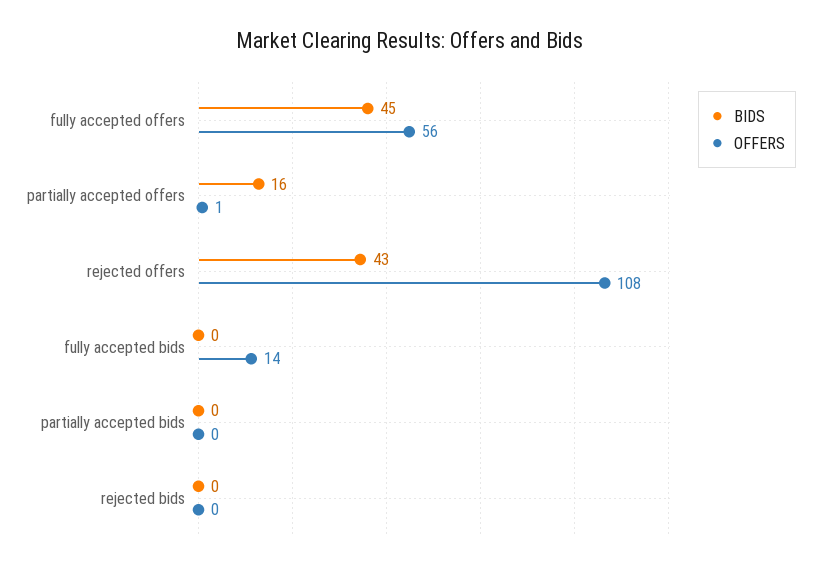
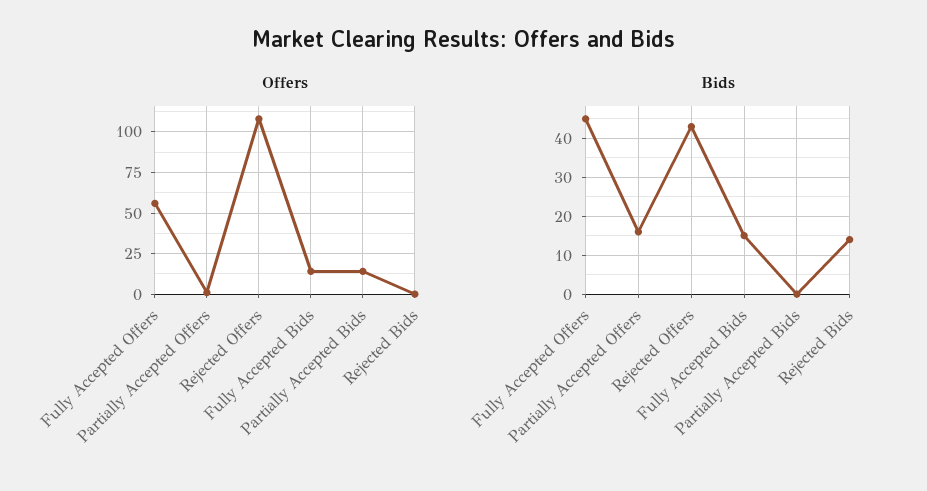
  {
    "BIDS": {
      "fully accepted offers": 45,
      "partially accepted offers": 16,
      "rejected offers": 43,
-     "fully accepted bids": 0,
+     "fully accepted bids": 15,
      "partially accepted bids": 0,
-     "rejected bids": 0
+     "rejected bids": 15
    },
    "OFFERS": {
      "fully accepted offers": 56,
      "partially accepted offers": 1,
      "rejected offers": 108,
      "fully accepted bids": 14,
-     "partially accepted bids": 0,
+     "partially accepted bids": 15,
      "rejected bids": 0
    }
  }

